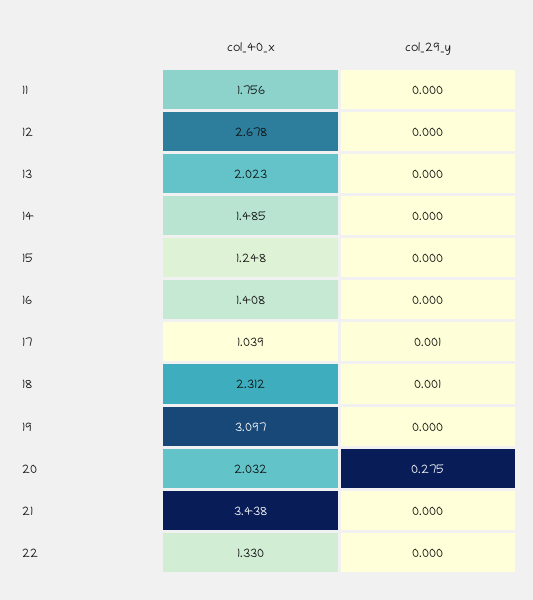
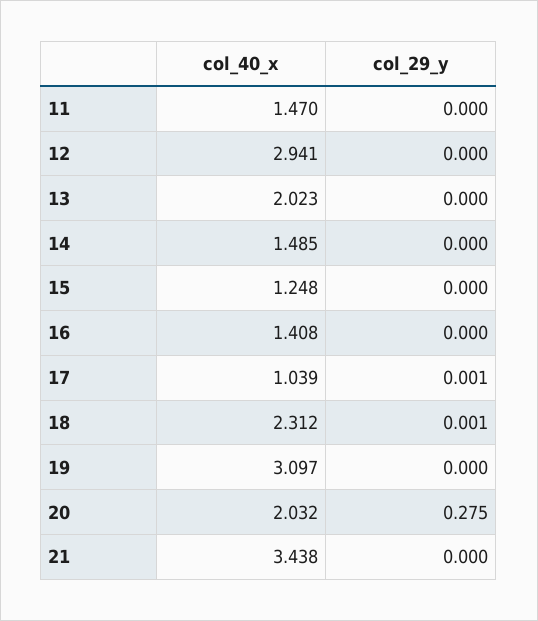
  {
    "col_40_x": {
-     "11": 1.756,
+     "11": 1.47,
-     "12": 2.678,
+     "12": 2.941,
      "13": 2.023,
      "14": 1.485,
      "15": 1.248,
      "16": 1.408,
      "17": 1.039,
      "18": 2.312,
      "19": 3.097,
      "20": 2.032,
-     "21": 3.438,
+     "21": 3.438
-     "22": 1.33
    },
    "col_29_y": {
      "11": 0,
      "12": 0,
      "13": 0,
      "14": 0,
      "15": 0,
      "16": 0,
      "17": 0.001,
      "18": 0.001,
      "19": 0,
      "20": 0.275,
-     "21": 0,
+     "21": 0
-     "22": 0
    }
  }

